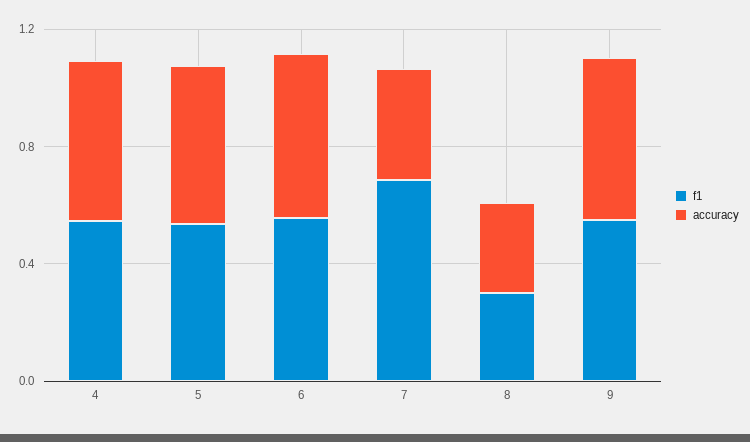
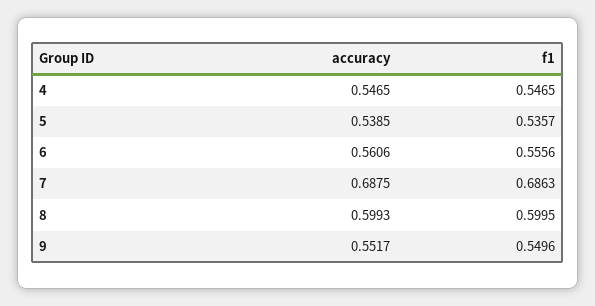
  {
    "f1": {
      "4": 0.5465,
      "5": 0.5357,
      "6": 0.5556,
      "7": 0.6863,
-     "8": 0.3,
+     "8": 0.5995,
      "9": 0.5496
    },
    "accuracy": {
      "4": 0.5465,
      "5": 0.5385,
      "6": 0.5606,
-     "7": 0.4,
+     "7": 0.6875,
-     "8": 0.3,
+     "8": 0.5993,
      "9": 0.5517
    }
  }

